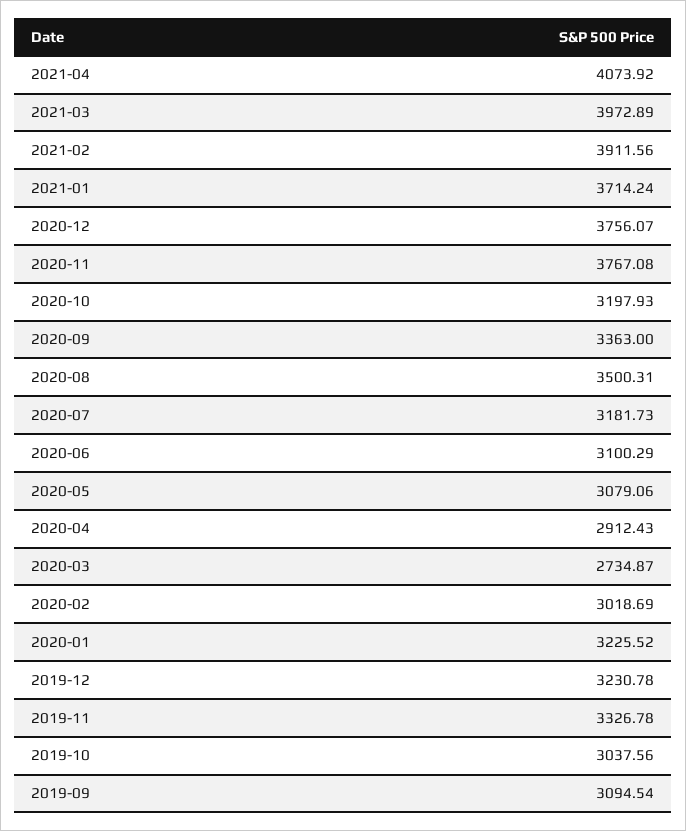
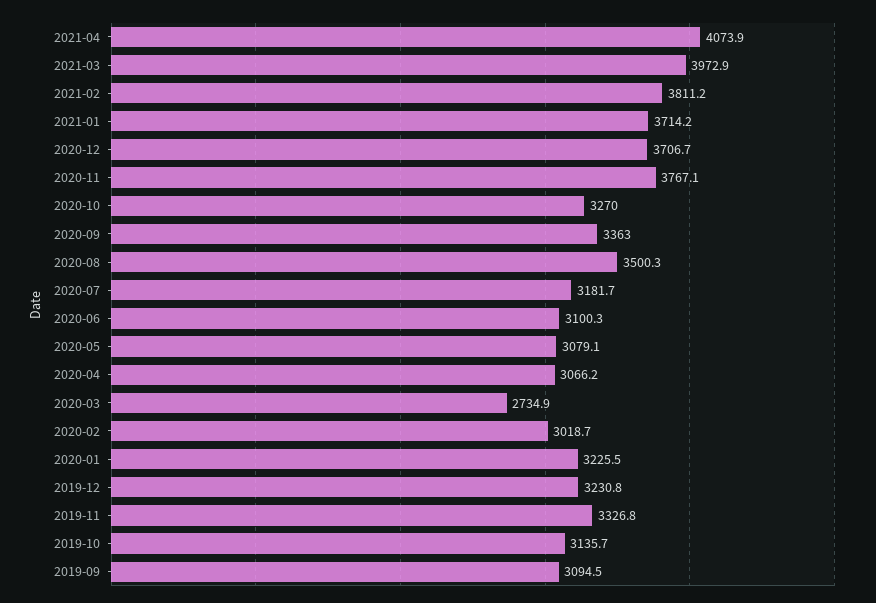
  {
    "2021-04": 4073.92,
    "2021-03": 3972.89,
-   "2021-02": 3911.56,
+   "2021-02": 3811.2,
    "2021-01": 3714.24,
-   "2020-12": 3756.07,
+   "2020-12": 3706.7,
    "2020-11": 3767.08,
-   "2020-10": 3197.93,
+   "2020-10": 3270,
    "2020-09": 3363,
    "2020-08": 3500.31,
    "2020-07": 3181.73,
    "2020-06": 3100.29,
    "2020-05": 3079.06,
-   "2020-04": 2912.43,
+   "2020-04": 3066.2,
    "2020-03": 2734.87,
    "2020-02": 3018.69,
    "2020-01": 3225.52,
    "2019-12": 3230.78,
    "2019-11": 3326.78,
-   "2019-10": 3037.56,
+   "2019-10": 3135.7,
    "2019-09": 3094.54
  }

